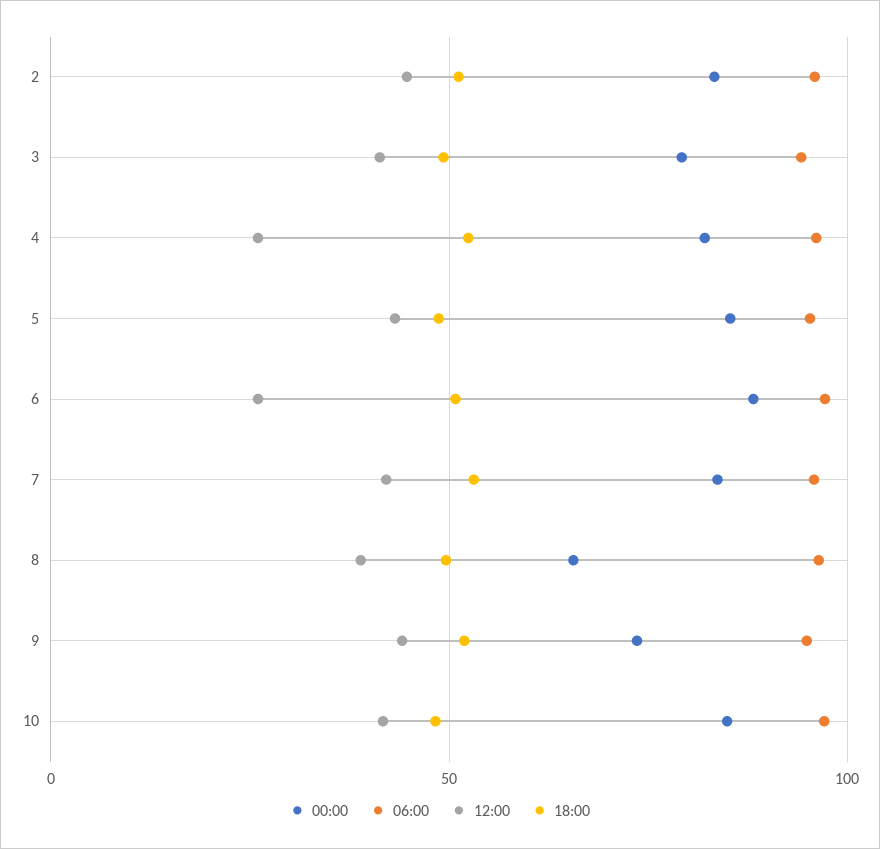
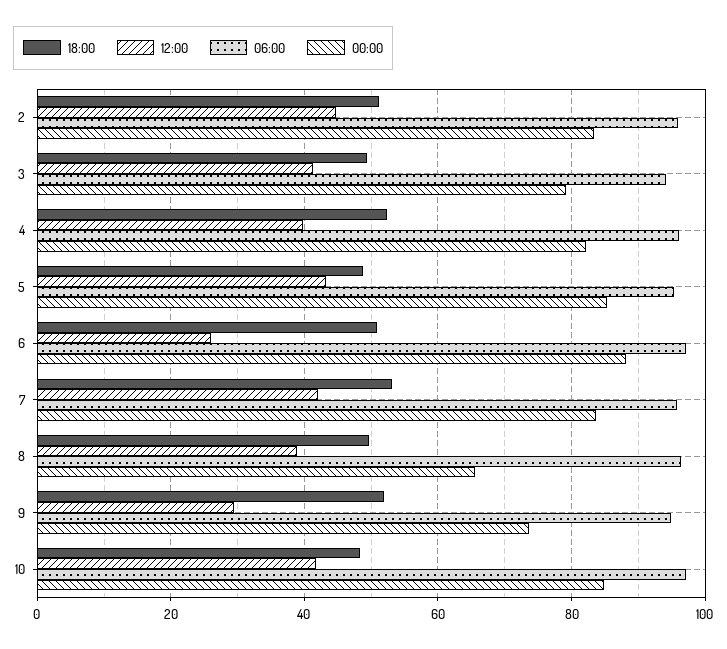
  {
    "00:00": {
      "2": 84,
      "3": 80,
      "4": 82,
      "5": 86,
      "6": 88,
      "7": 84,
      "8": 66,
      "9": 74,
      "10": 84
    },
    "06:00": {
      "2": 96,
      "3": 94,
      "4": 96,
      "5": 96,
      "6": 98,
      "7": 96,
      "8": 96,
      "9": 94,
      "10": 98
    },
    "12:00": {
      "2": 44,
      "3": 42,
-     "4": 25,
+     "4": 40,
      "5": 44,
      "6": 26,
      "7": 42,
      "8": 38,
-     "9": 45,
+     "9": 30,
      "10": 42
    },
    "18:00": {
      "2": 52,
      "3": 50,
      "4": 52,
      "5": 48,
      "6": 50,
      "7": 54,
      "8": 50,
      "9": 52,
      "10": 48
    }
  }

